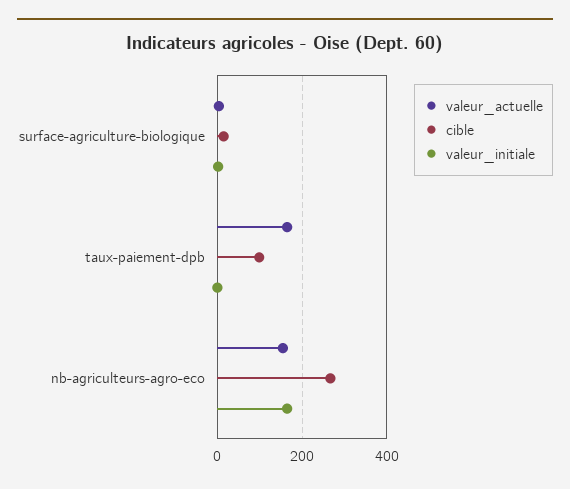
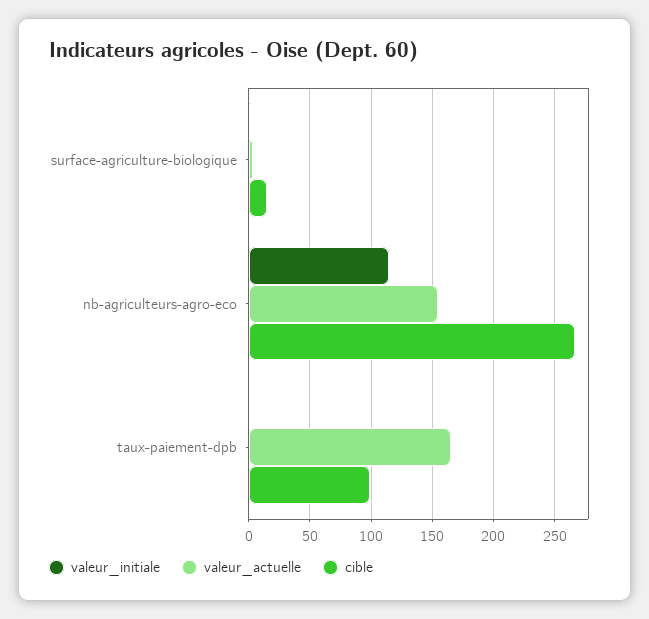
  {
    "valeur_actuelle": {
      "surface-agriculture-biologique": 5,
      "taux-paiement-dpb": 165,
      "nb-agriculteurs-agro-eco": 155
    },
    "cible": {
      "surface-agriculture-biologique": 15,
      "taux-paiement-dpb": 100,
      "nb-agriculteurs-agro-eco": 265
    },
    "valeur_initiale": {
      "surface-agriculture-biologique": 0,
      "taux-paiement-dpb": 0,
-     "nb-agriculteurs-agro-eco": 160
+     "nb-agriculteurs-agro-eco": 115
    }
  }

